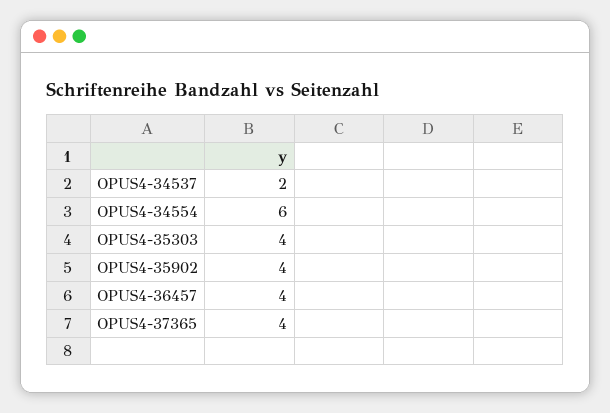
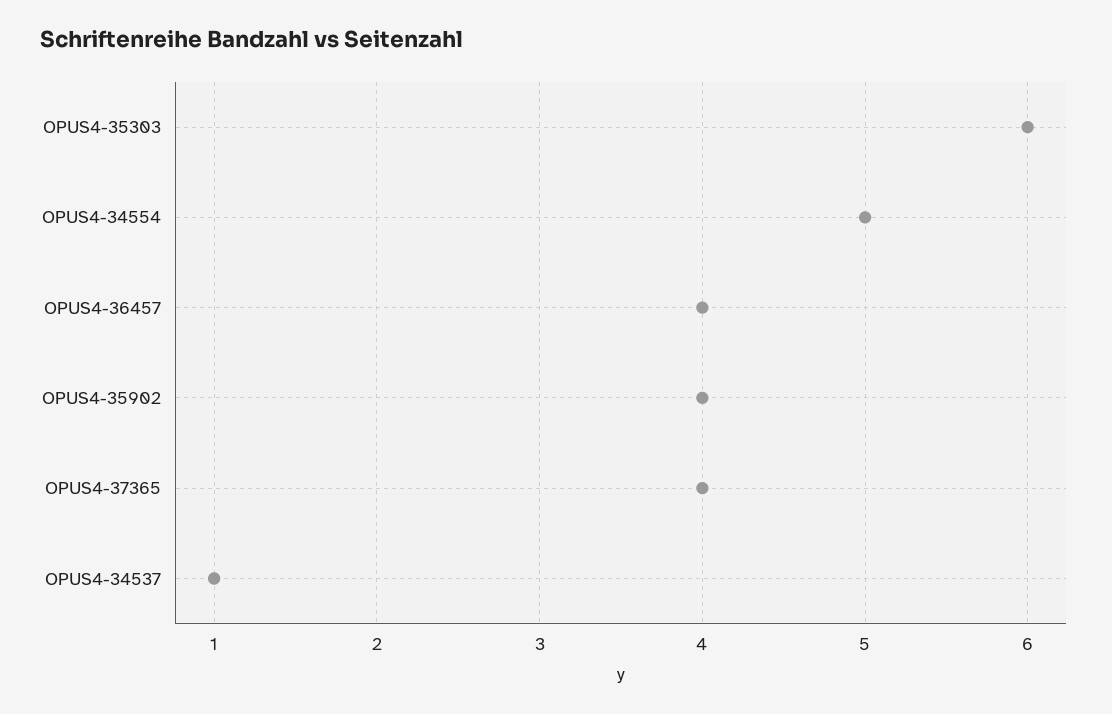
  {
-   "OPUS4-34537": 2,
+   "OPUS4-34537": 1,
-   "OPUS4-34554": 6,
+   "OPUS4-34554": 5,
-   "OPUS4-35303": 4,
+   "OPUS4-35303": 6,
    "OPUS4-35902": 4,
    "OPUS4-36457": 4,
    "OPUS4-37365": 4
  }

